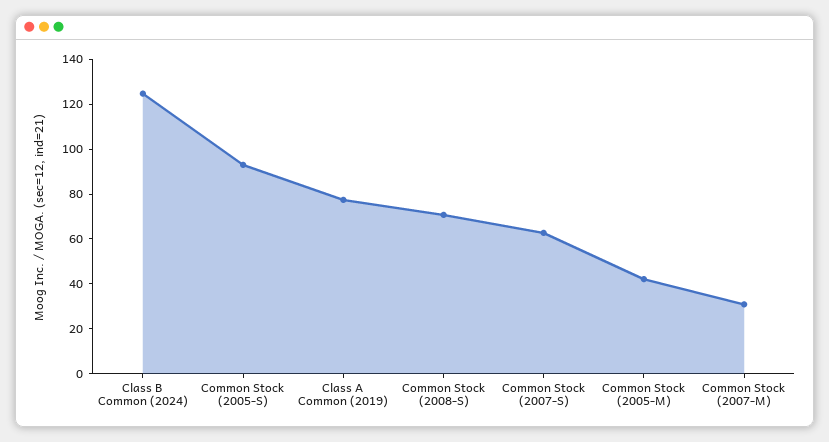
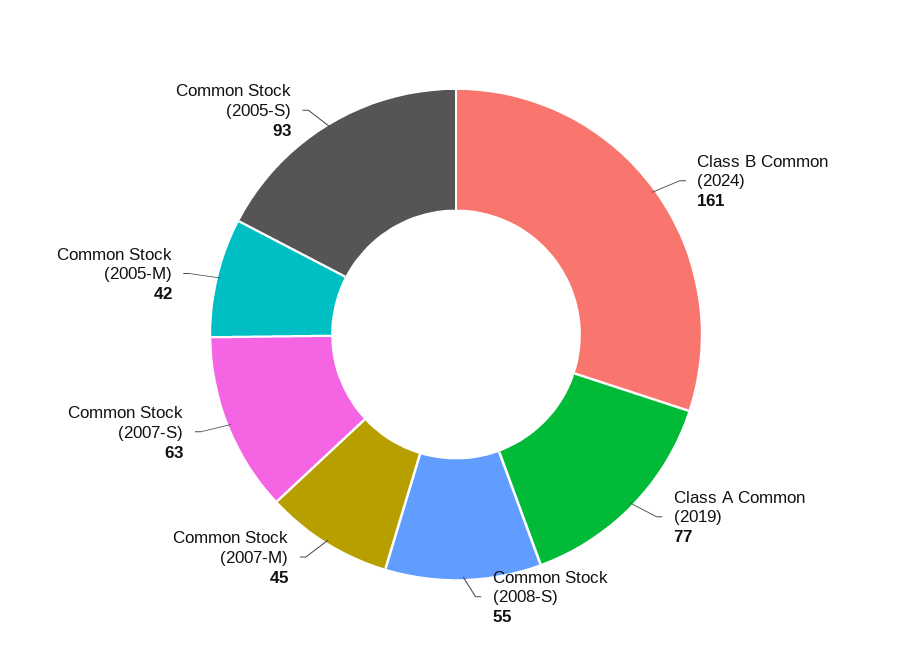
  {
-   "Class B Common (2024)": 125,
+   "Class B Common (2024)": 161,
    "Common Stock (2005-S)": 93,
    "Class A Common (2019)": 77,
-   "Common Stock (2008-S)": 70,
+   "Common Stock (2008-S)": 55,
    "Common Stock (2007-S)": 63,
    "Common Stock (2005-M)": 42,
-   "Common Stock (2007-M)": 30
+   "Common Stock (2007-M)": 45
  }

